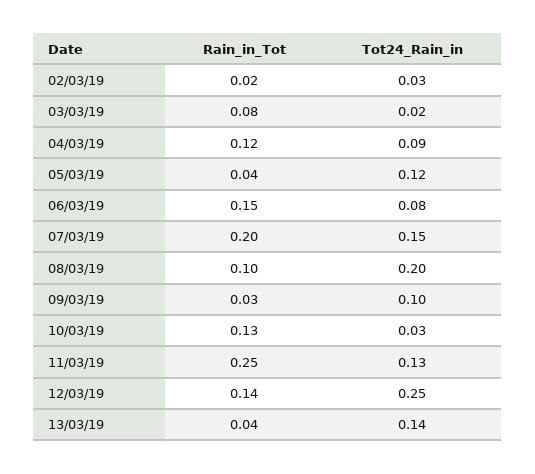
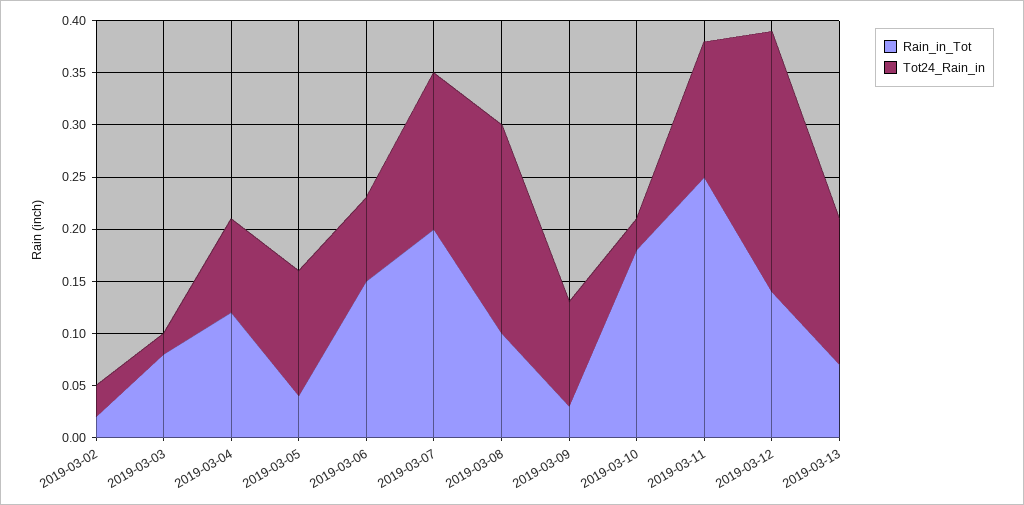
  {
    "Rain_in_Tot": {
      "02/03/19": 0.02,
      "03/03/19": 0.08,
      "04/03/19": 0.12,
      "05/03/19": 0.04,
      "06/03/19": 0.15,
      "07/03/19": 0.2,
      "08/03/19": 0.1,
      "09/03/19": 0.03,
-     "10/03/19": 0.13,
+     "10/03/19": 0.18,
      "11/03/19": 0.25,
      "12/03/19": 0.14,
-     "13/03/19": 0.04
+     "13/03/19": 0.07
    },
    "Tot24_Rain_in": {
      "02/03/19": 0.03,
      "03/03/19": 0.02,
      "04/03/19": 0.09,
      "05/03/19": 0.12,
      "06/03/19": 0.08,
      "07/03/19": 0.15,
      "08/03/19": 0.2,
      "09/03/19": 0.1,
      "10/03/19": 0.03,
      "11/03/19": 0.13,
      "12/03/19": 0.25,
      "13/03/19": 0.14
    }
  }

